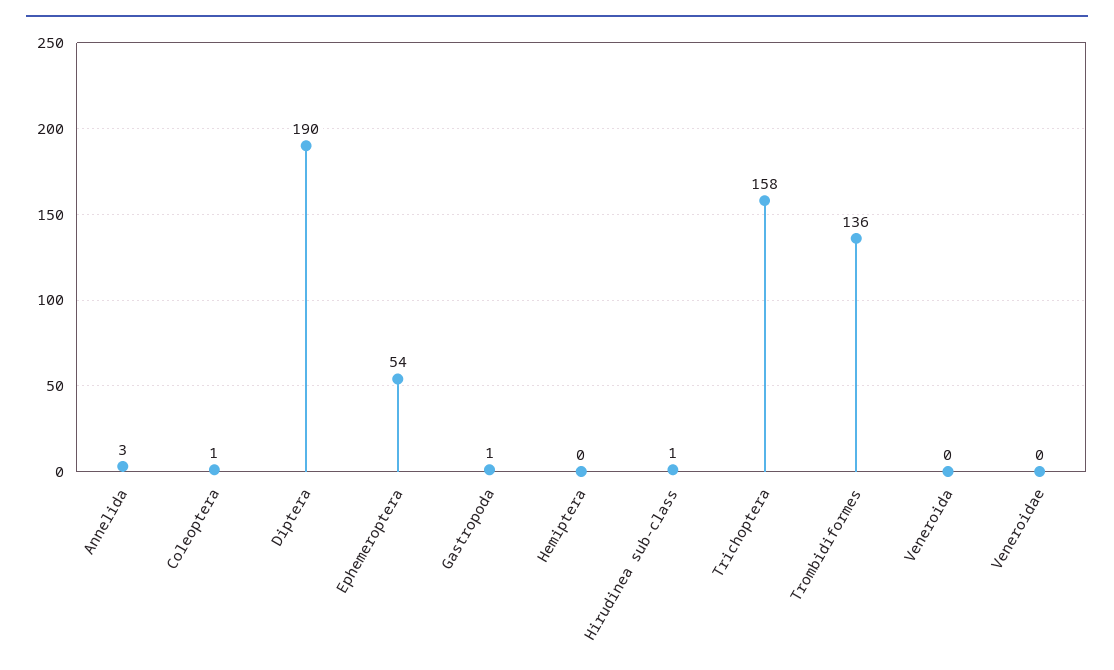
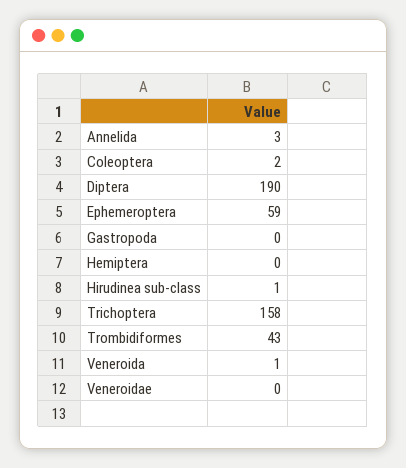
  {
    "Annelida": 3,
-   "Coleoptera": 1,
+   "Coleoptera": 2,
    "Diptera": 190,
-   "Ephemeroptera": 54,
+   "Ephemeroptera": 59,
-   "Gastropoda": 1,
+   "Gastropoda": 0,
    "Hemiptera": 0,
    "Hirudinea sub-class": 1,
    "Trichoptera": 158,
-   "Trombidiformes": 136,
+   "Trombidiformes": 43,
-   "Veneroida": 0,
+   "Veneroida": 1,
    "Veneroidae": 0
  }

